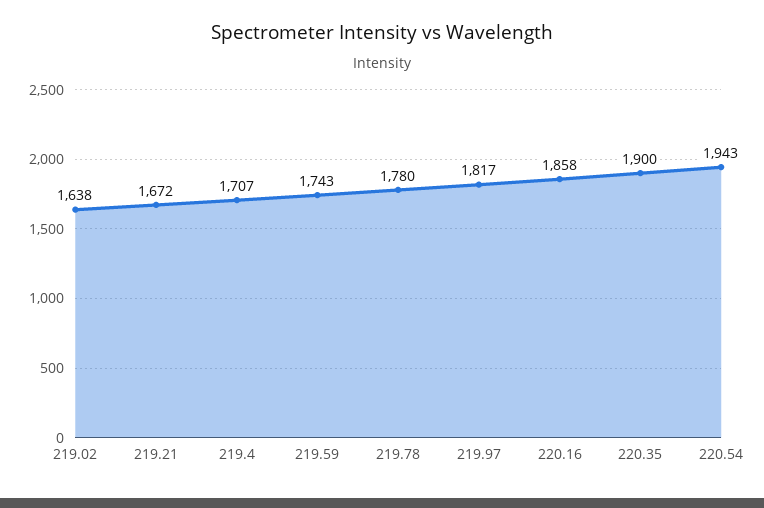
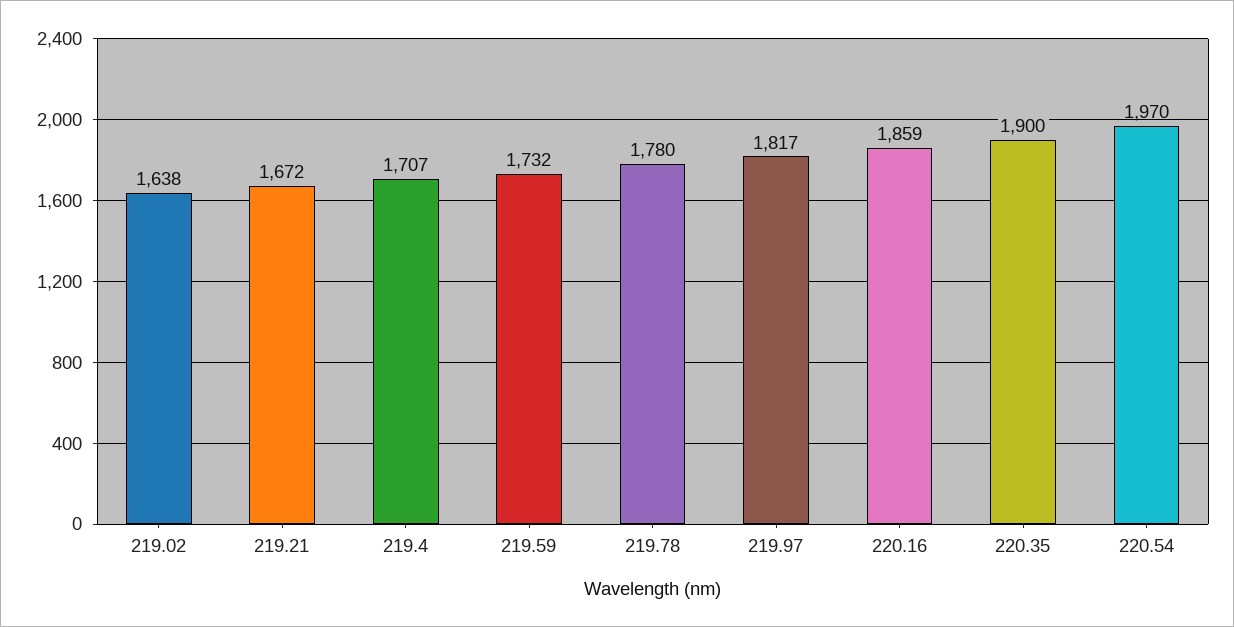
  {
    "219.02": 1638,
    "219.21": 1672,
    "219.4": 1707,
-   "219.59": 1743,
+   "219.59": 1732,
    "219.78": 1780,
    "219.97": 1817,
-   "220.16": 1858,
+   "220.16": 1859,
    "220.35": 1900,
-   "220.54": 1943
+   "220.54": 1970
  }

